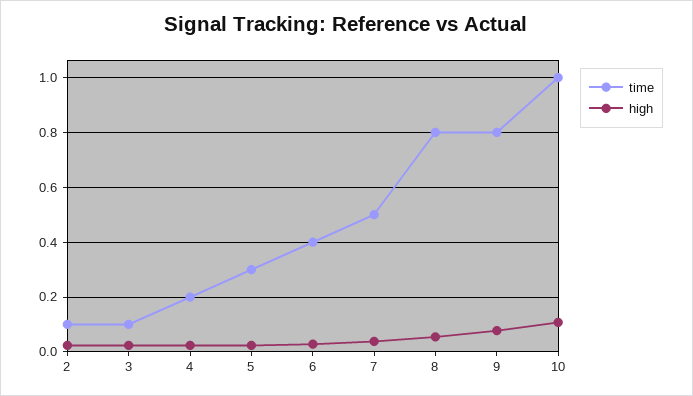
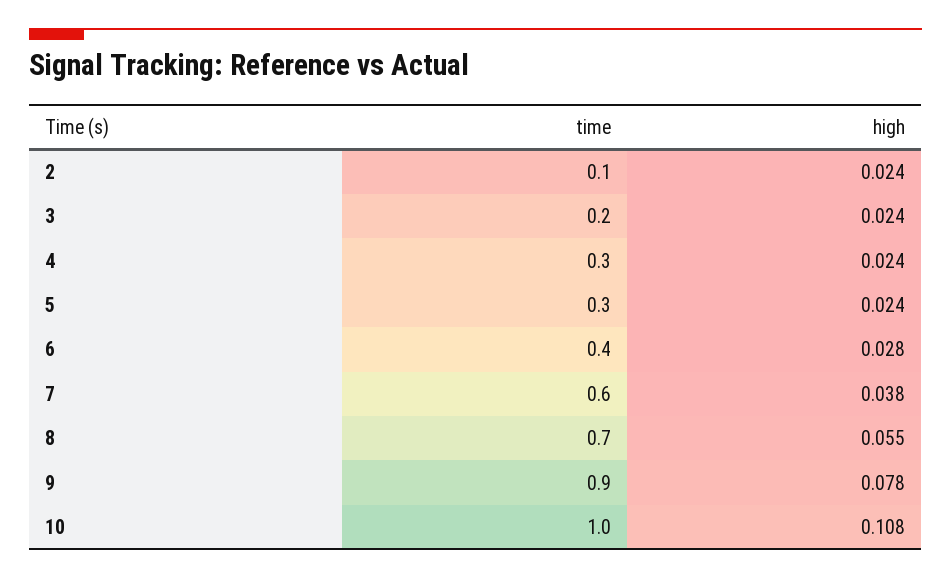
  {
    "time": {
      "2": 0.1,
-     "3": 0.1,
+     "3": 0.2,
-     "4": 0.2,
+     "4": 0.3,
      "5": 0.3,
      "6": 0.4,
-     "7": 0.5,
+     "7": 0.6,
-     "8": 0.8,
+     "8": 0.7,
-     "9": 0.8,
+     "9": 0.9,
      "10": 1
    },
    "high": {
      "2": 0.024,
      "3": 0.024,
      "4": 0.024,
      "5": 0.024,
      "6": 0.028,
      "7": 0.038,
      "8": 0.055,
      "9": 0.078,
      "10": 0.108
    }
  }

